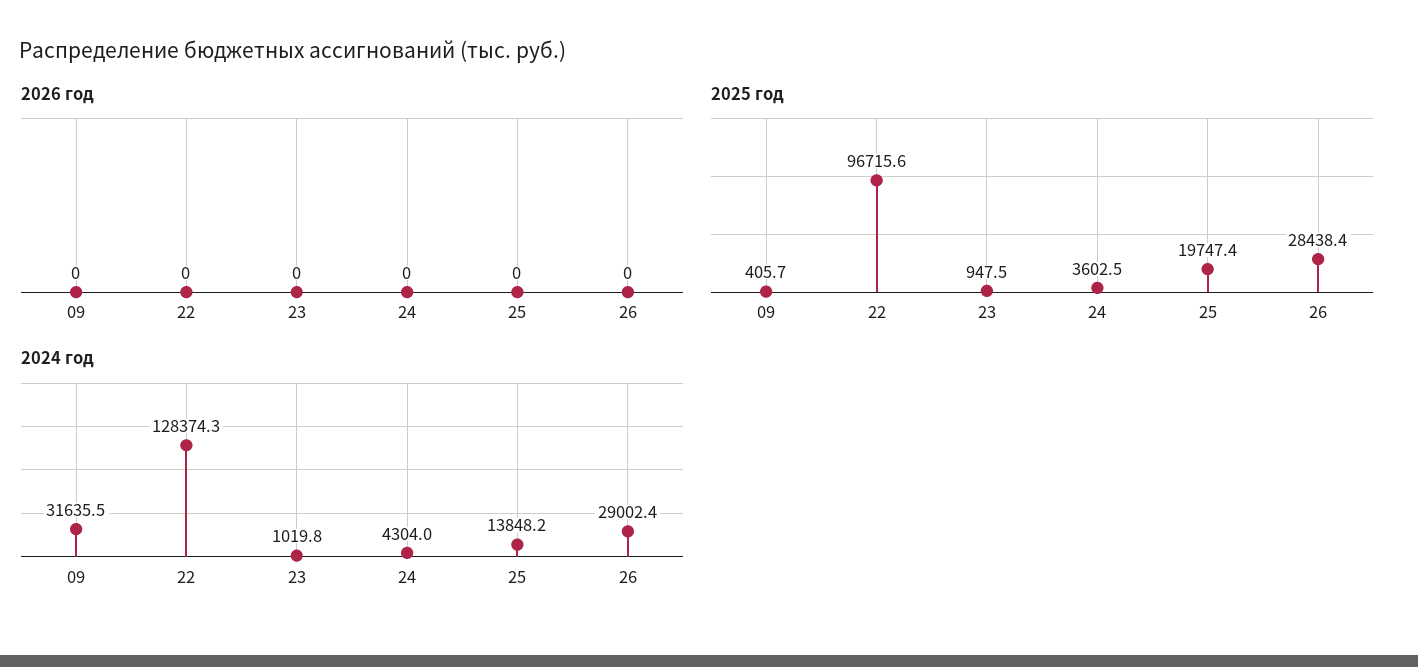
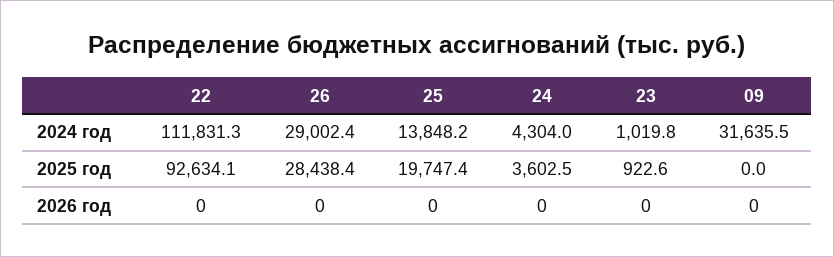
  {
    "2026 год": {
      "09": 0,
      "22": 0,
      "23": 0,
      "24": 0,
      "25": 0,
      "26": 0
    },
    "2025 год": {
-     "09": 405.7,
+     "09": 0,
-     "22": 96715.6,
+     "22": 92634.1,
-     "23": 947.5,
+     "23": 922.6,
      "24": 3602.5,
      "25": 19747.4,
      "26": 28438.4
    },
    "2024 год": {
      "09": 31635.5,
-     "22": 128374.3,
+     "22": 111831.3,
      "23": 1019.8,
      "24": 4304,
      "25": 13848.2,
      "26": 29002.4
    }
  }

